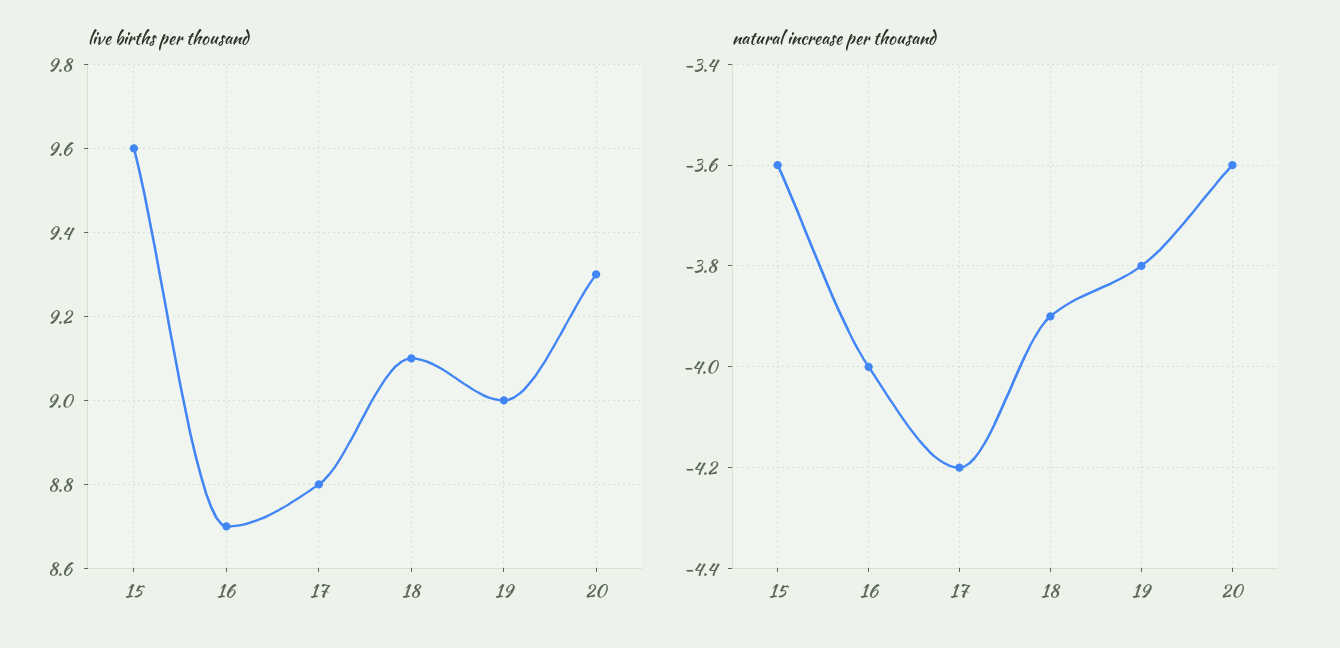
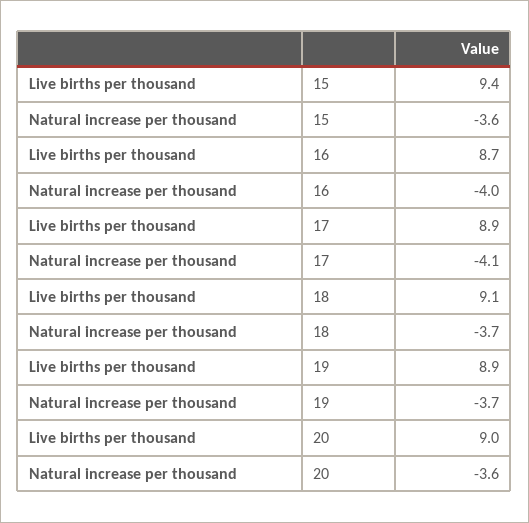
  {
    "live births per thousand": {
-     "15": 9.6,
+     "15": 9.4,
      "16": 8.7,
-     "17": 8.8,
+     "17": 8.9,
      "18": 9.1,
-     "19": 9,
+     "19": 8.9,
-     "20": 9.3
+     "20": 9
    },
    "natural increase per thousand": {
      "15": -3.6,
      "16": -4,
-     "17": -4.2,
+     "17": -4.1,
-     "18": -3.9,
+     "18": -3.7,
-     "19": -3.8,
+     "19": -3.7,
      "20": -3.6
    }
  }

